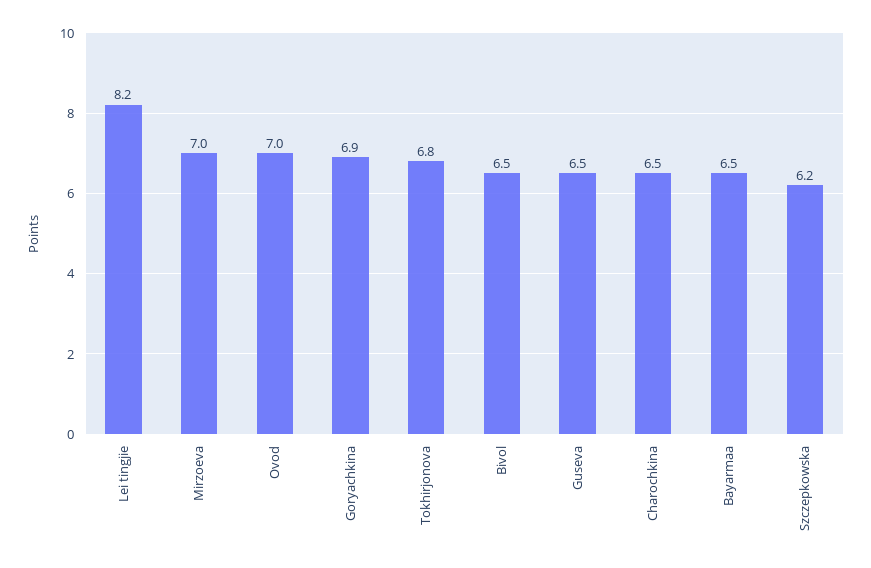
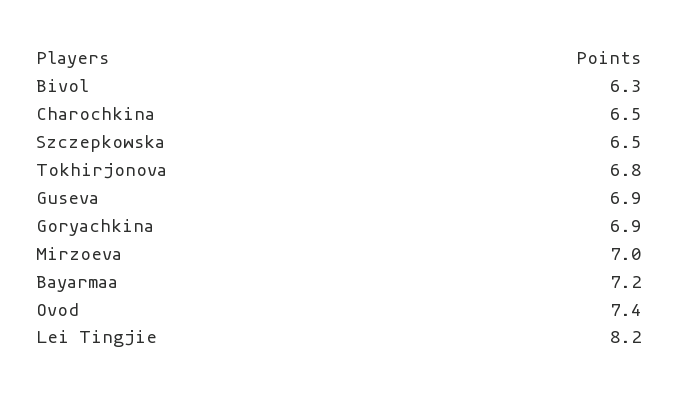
  {
    "Lei tingjie": 8.2,
    "Mirzoeva": 7,
-   "Ovod": 7,
+   "Ovod": 7.4,
    "Goryachkina": 6.9,
    "Tokhirjonova": 6.8,
-   "Bivol": 6.5,
+   "Bivol": 6.3,
-   "Guseva": 6.5,
+   "Guseva": 6.9,
    "Charochkina": 6.5,
-   "Bayarmaa": 6.5,
+   "Bayarmaa": 7.2,
-   "Szczepkowska": 6.2
+   "Szczepkowska": 6.5
  }

